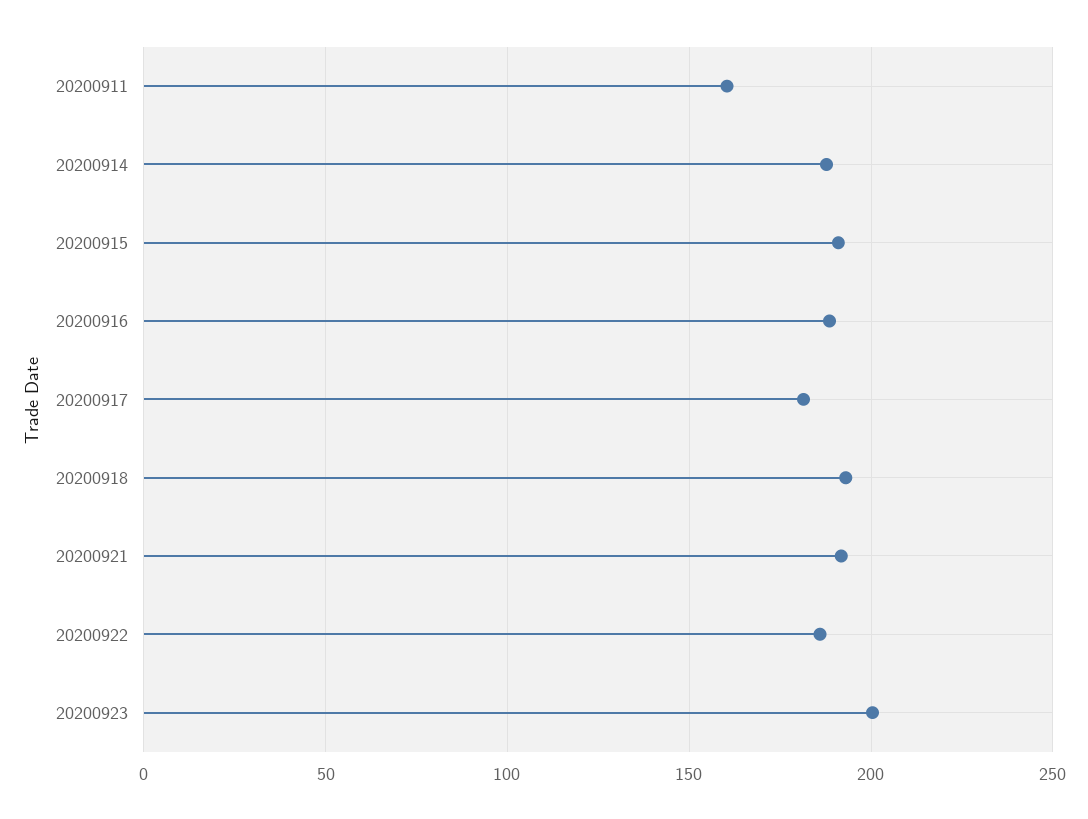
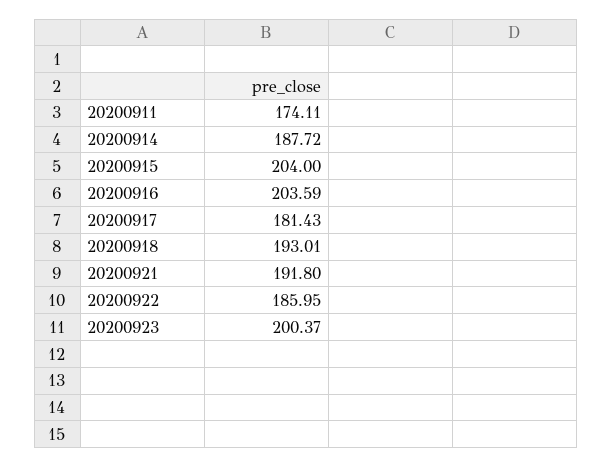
  {
-   "20200911": 160,
+   "20200911": 174.11,
    "20200914": 187.72,
-   "20200915": 190,
+   "20200915": 204,
-   "20200916": 190,
+   "20200916": 203.59,
    "20200917": 181.43,
    "20200918": 193.01,
    "20200921": 191.8,
    "20200922": 185.95,
    "20200923": 200.37
  }

